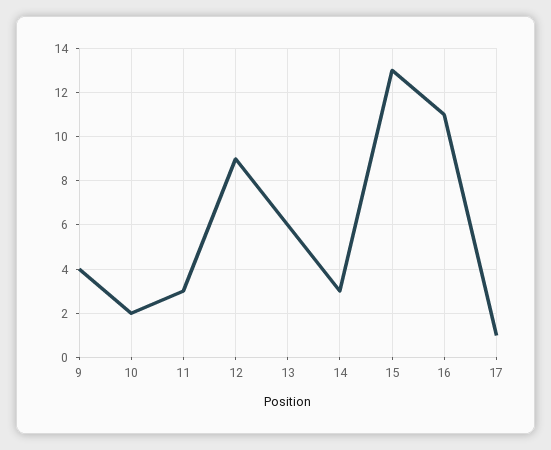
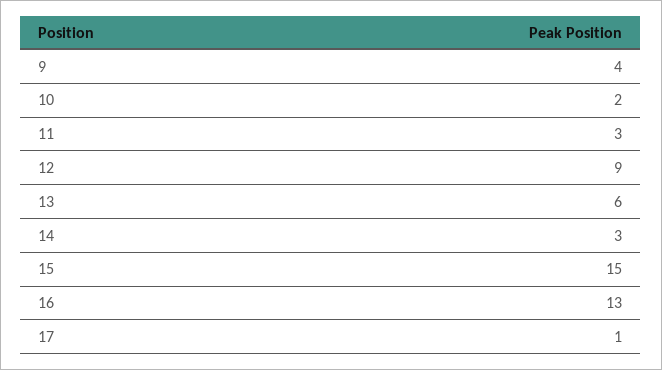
  {
    "9": 4,
    "10": 2,
    "11": 3,
    "12": 9,
    "13": 6,
    "14": 3,
-   "15": 13,
+   "15": 15,
-   "16": 11,
+   "16": 13,
    "17": 1
  }

